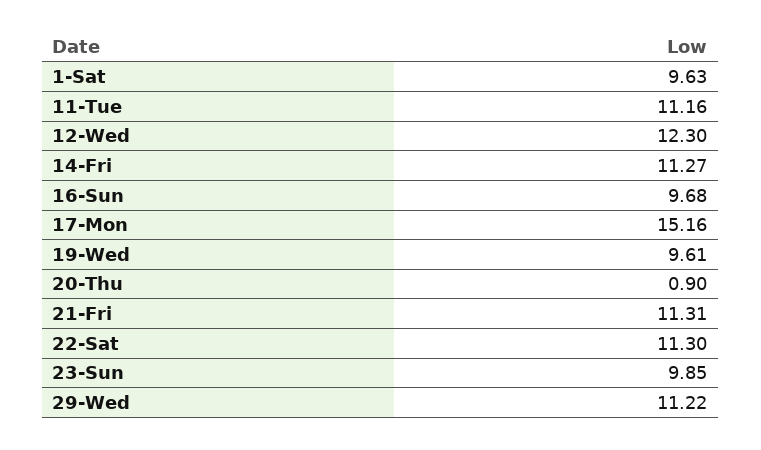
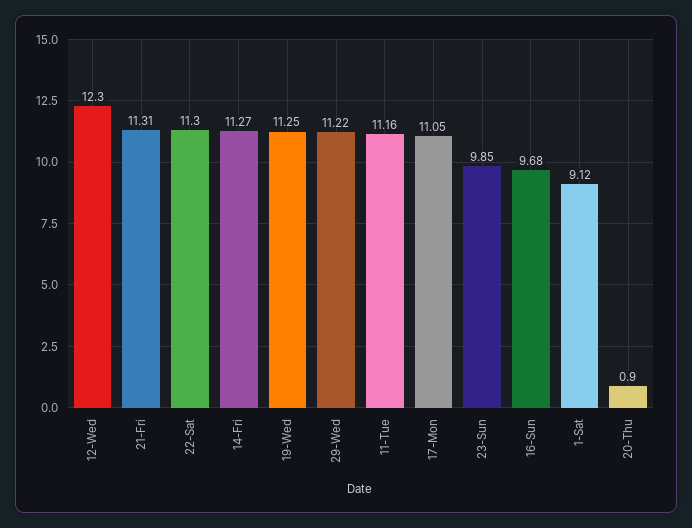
  {
-   "1-Sat": 9.63,
+   "1-Sat": 9.12,
    "11-Tue": 11.16,
    "12-Wed": 12.3,
    "14-Fri": 11.27,
    "16-Sun": 9.68,
-   "17-Mon": 15.16,
+   "17-Mon": 11.05,
-   "19-Wed": 9.61,
+   "19-Wed": 11.25,
    "20-Thu": 0.9,
    "21-Fri": 11.31,
    "22-Sat": 11.3,
    "23-Sun": 9.85,
    "29-Wed": 11.22
  }

